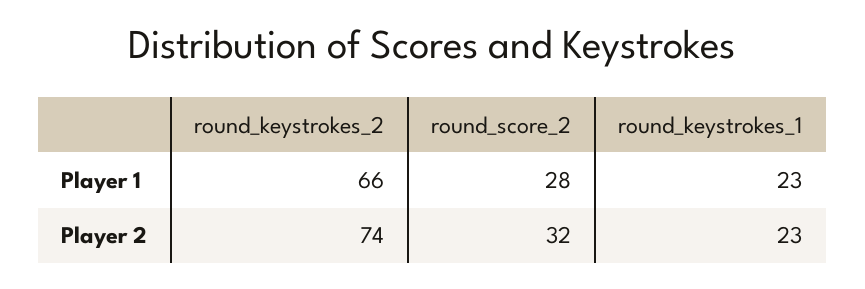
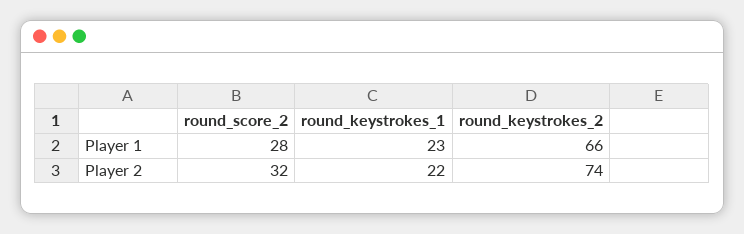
  {
    "round_keystrokes_2": {
      "Player 1": 66,
      "Player 2": 74
    },
    "round_score_2": {
      "Player 1": 28,
      "Player 2": 32
    },
    "round_keystrokes_1": {
      "Player 1": 23,
-     "Player 2": 23
+     "Player 2": 22
    }
  }

